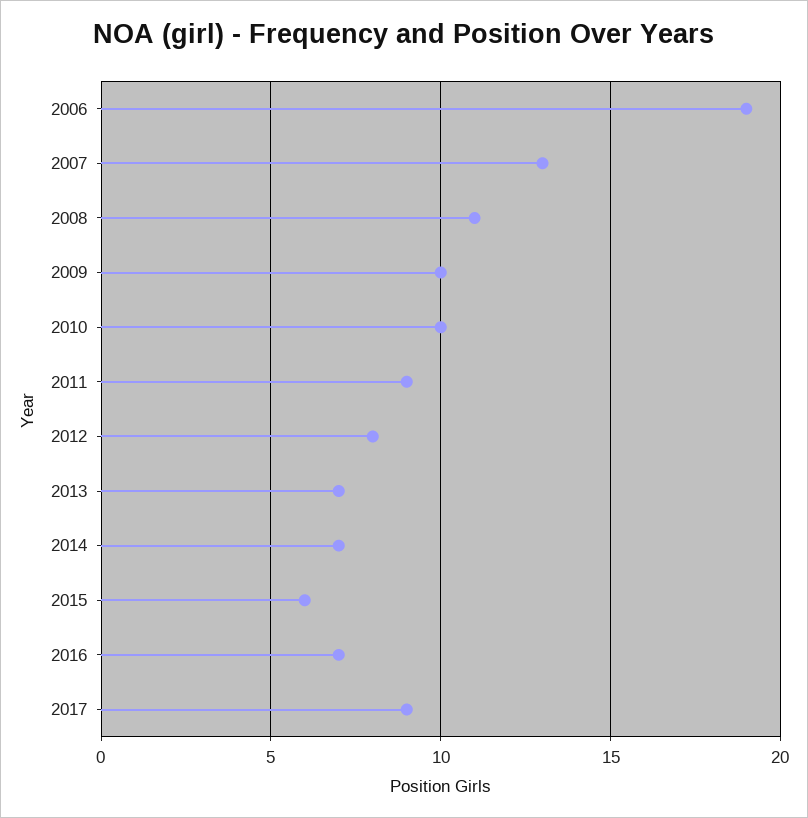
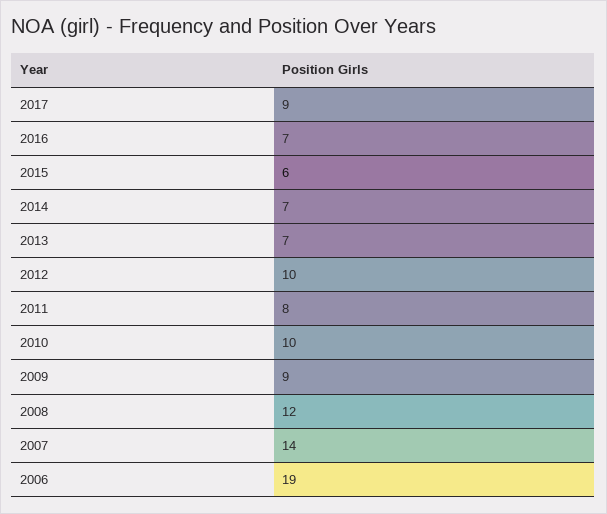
  {
    "2006": 19,
-   "2007": 13,
+   "2007": 14,
-   "2008": 11,
+   "2008": 12,
-   "2009": 10,
+   "2009": 9,
    "2010": 10,
-   "2011": 9,
+   "2011": 8,
-   "2012": 8,
+   "2012": 10,
    "2013": 7,
    "2014": 7,
    "2015": 6,
    "2016": 7,
    "2017": 9
  }

